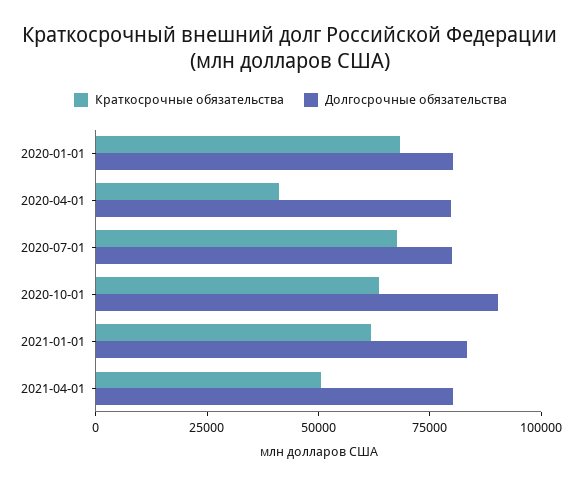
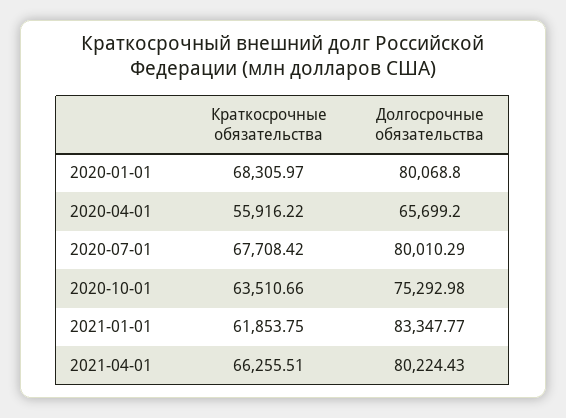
  {
    "Краткосрочные обязательства": {
      "2020-01-01": 68305.97,
-     "2020-04-01": 40000,
+     "2020-04-01": 55916.22,
      "2020-07-01": 67708.42,
      "2020-10-01": 63510.66,
      "2021-01-01": 61853.75,
-     "2021-04-01": 50000
+     "2021-04-01": 66255.51
    },
    "Долгосрочные обязательства": {
      "2020-01-01": 80068.8,
-     "2020-04-01": 80000,
+     "2020-04-01": 65699.2,
      "2020-07-01": 80010.29,
-     "2020-10-01": 90000,
+     "2020-10-01": 75292.98,
      "2021-01-01": 83347.77,
      "2021-04-01": 80224.43
    }
  }

